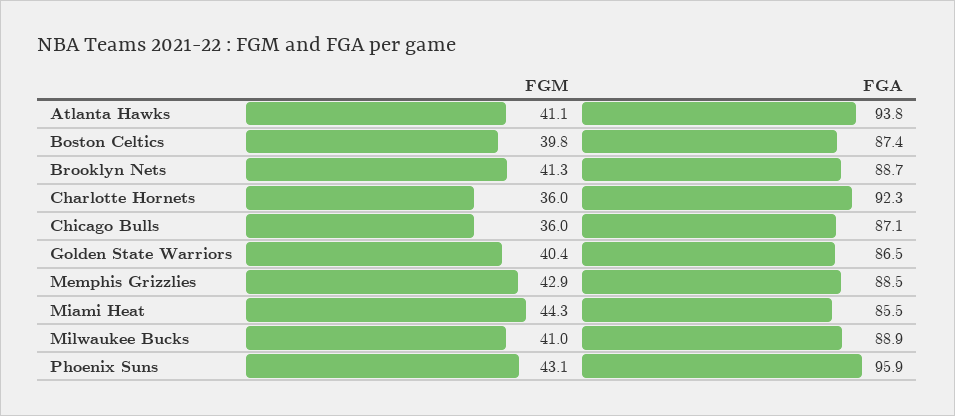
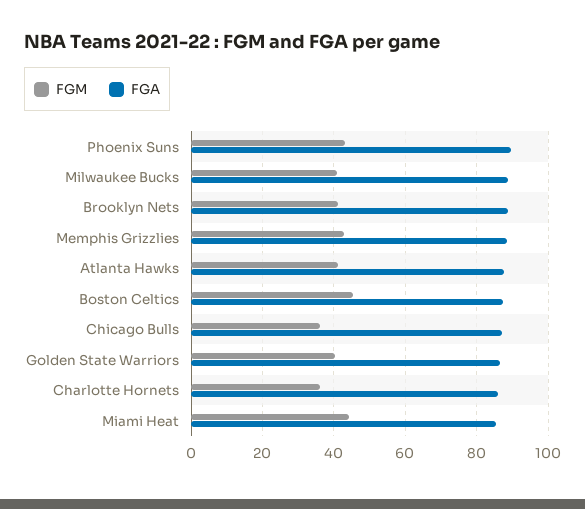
  {
    "FGM": {
      "Atlanta Hawks": 41.1,
-     "Boston Celtics": 39.8,
+     "Boston Celtics": 46,
      "Brooklyn Nets": 41.3,
      "Charlotte Hornets": 36,
      "Chicago Bulls": 36,
      "Golden State Warriors": 40.4,
      "Memphis Grizzlies": 42.9,
      "Miami Heat": 44.3,
      "Milwaukee Bucks": 41,
      "Phoenix Suns": 43.1
    },
    "FGA": {
-     "Atlanta Hawks": 93.8,
+     "Atlanta Hawks": 88,
      "Boston Celtics": 87.4,
      "Brooklyn Nets": 88.7,
-     "Charlotte Hornets": 92.3,
+     "Charlotte Hornets": 86,
      "Chicago Bulls": 87.1,
      "Golden State Warriors": 86.5,
      "Memphis Grizzlies": 88.5,
      "Miami Heat": 85.5,
      "Milwaukee Bucks": 88.9,
-     "Phoenix Suns": 95.9
+     "Phoenix Suns": 90
    }
  }

